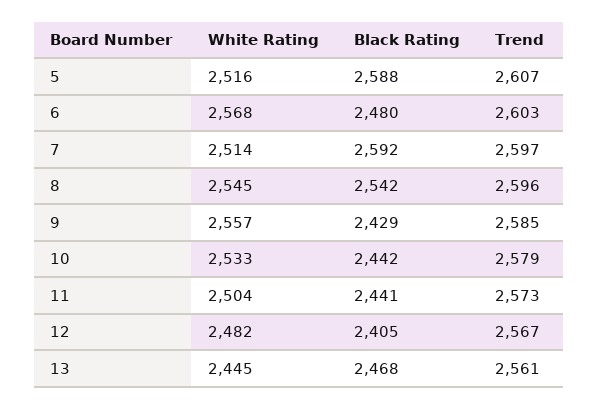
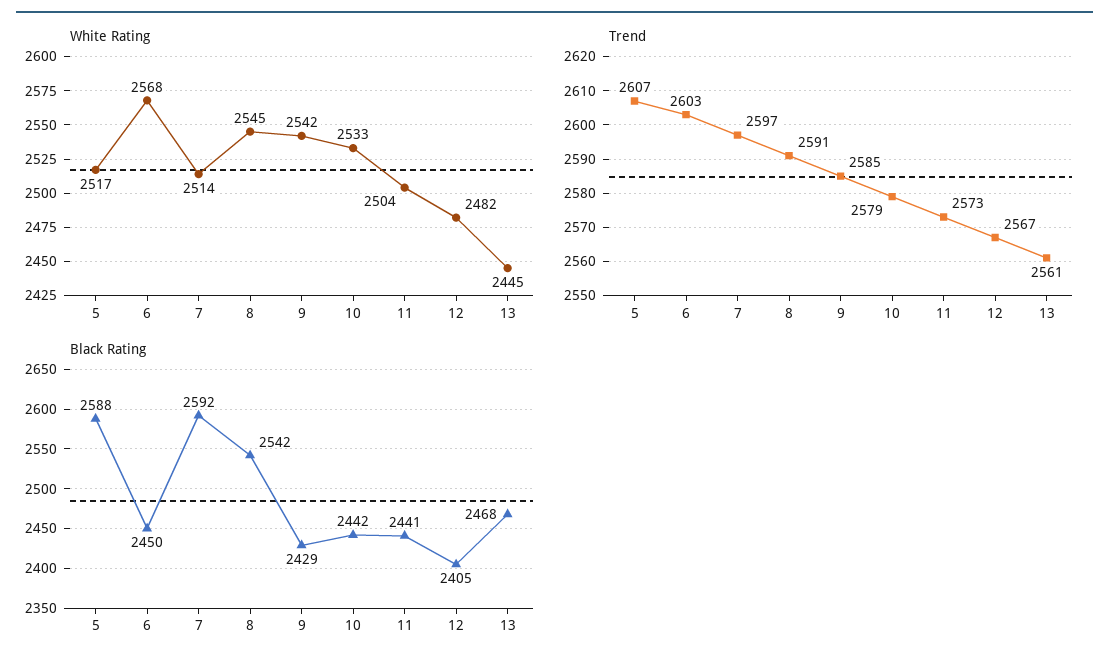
  {
    "White Rating": {
-     "5": 2516,
+     "5": 2517,
      "6": 2568,
      "7": 2514,
      "8": 2545,
-     "9": 2557,
+     "9": 2542,
      "10": 2533,
      "11": 2504,
      "12": 2482,
      "13": 2445
    },
    "Black Rating": {
      "5": 2588,
-     "6": 2480,
+     "6": 2450,
      "7": 2592,
      "8": 2542,
      "9": 2429,
      "10": 2442,
      "11": 2441,
      "12": 2405,
      "13": 2468
    },
    "Trend": {
      "5": 2607,
      "6": 2603,
      "7": 2597,
-     "8": 2596,
+     "8": 2591,
      "9": 2585,
      "10": 2579,
      "11": 2573,
      "12": 2567,
      "13": 2561
    }
  }

